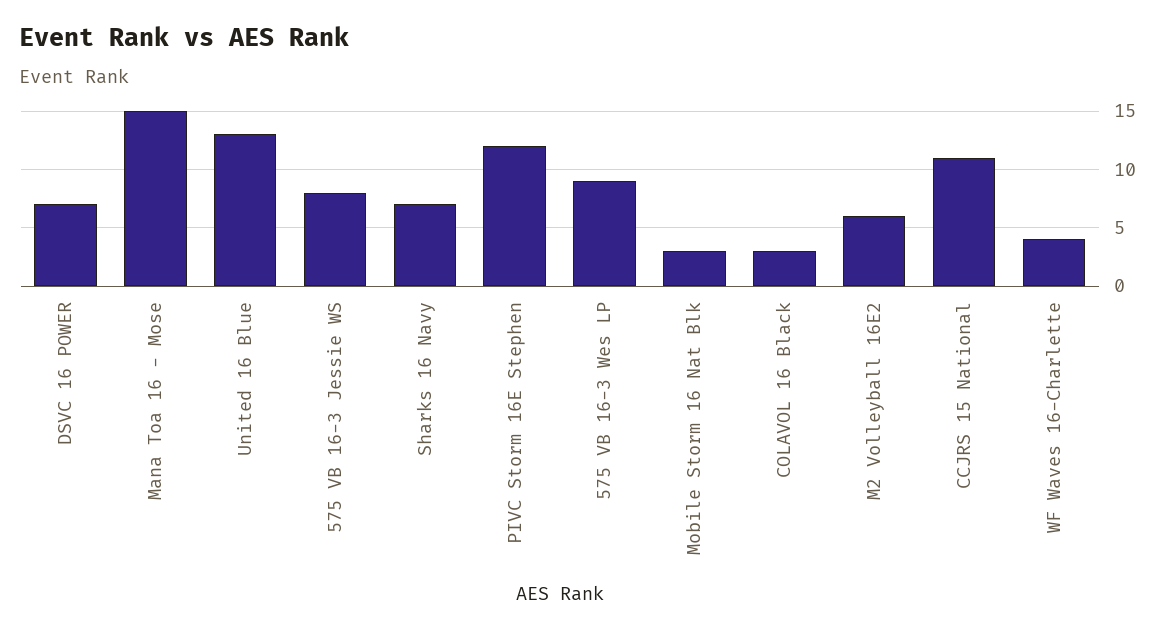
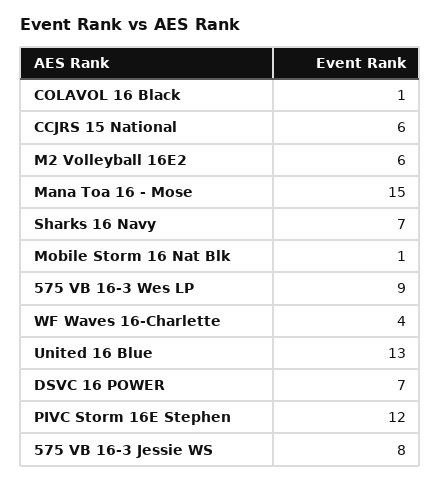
  {
    "DSVC 16 POWER": 7,
    "Mana Toa 16 - Mose": 15,
    "United 16 Blue": 13,
    "575 VB 16-3 Jessie WS": 8,
    "Sharks 16 Navy": 7,
    "PIVC Storm 16E Stephen": 12,
    "575 VB 16-3 Wes LP": 9,
-   "Mobile Storm 16 Nat Blk": 3,
+   "Mobile Storm 16 Nat Blk": 1,
-   "COLAVOL 16 Black": 3,
+   "COLAVOL 16 Black": 1,
    "M2 Volleyball 16E2": 6,
-   "CCJRS 15 National": 11,
+   "CCJRS 15 National": 6,
    "WF Waves 16-Charlette": 4
  }

